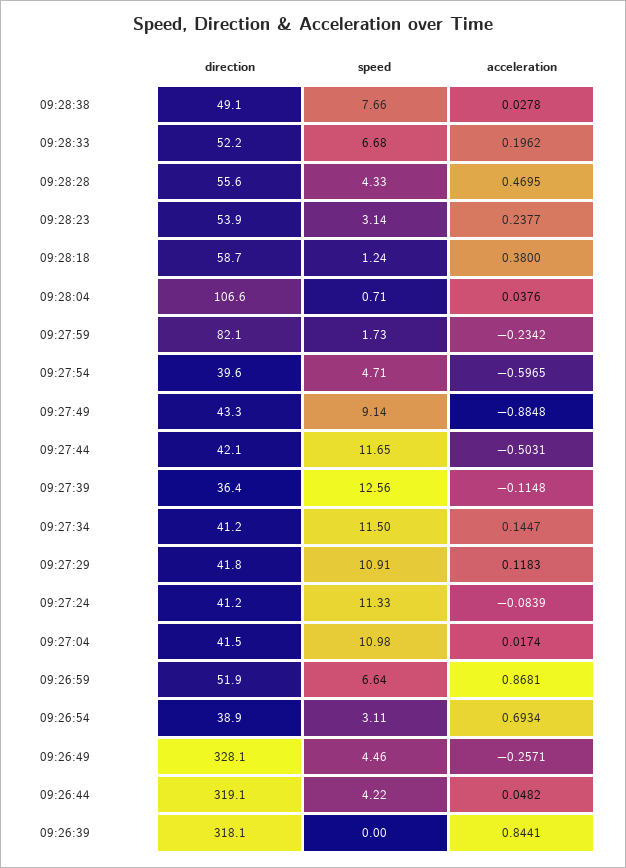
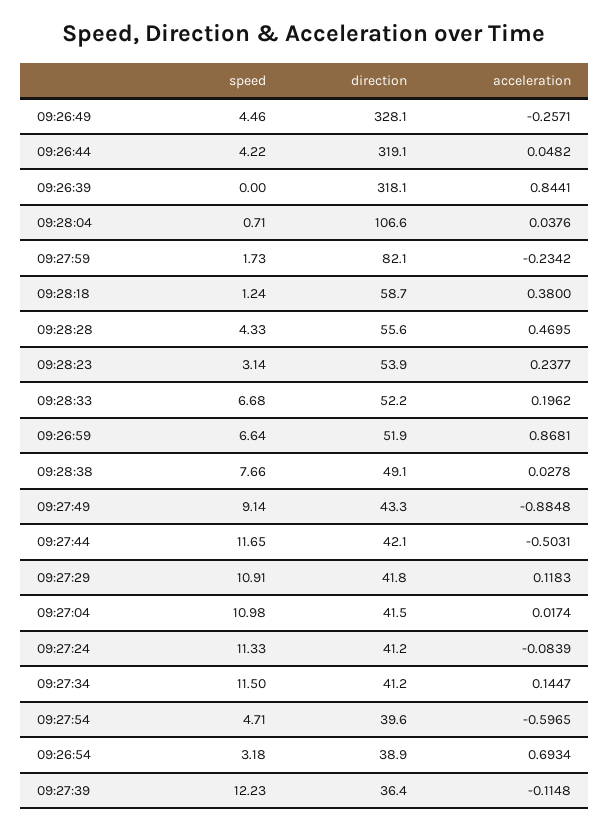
  {
    "direction": {
      "09:28:38": 49.1,
      "09:28:33": 52.2,
      "09:28:28": 55.6,
      "09:28:23": 53.9,
      "09:28:18": 58.7,
      "09:28:04": 106.6,
      "09:27:59": 82.1,
      "09:27:54": 39.6,
      "09:27:49": 43.3,
      "09:27:44": 42.1,
      "09:27:39": 36.4,
      "09:27:34": 41.2,
      "09:27:29": 41.8,
      "09:27:24": 41.2,
      "09:27:04": 41.5,
      "09:26:59": 51.9,
      "09:26:54": 38.9,
      "09:26:49": 328.1,
      "09:26:44": 319.1,
      "09:26:39": 318.1
    },
    "speed": {
      "09:28:38": 7.66,
      "09:28:33": 6.68,
      "09:28:28": 4.33,
      "09:28:23": 3.14,
      "09:28:18": 1.24,
      "09:28:04": 0.71,
      "09:27:59": 1.73,
      "09:27:54": 4.71,
      "09:27:49": 9.14,
      "09:27:44": 11.65,
-     "09:27:39": 12.56,
+     "09:27:39": 12.23,
      "09:27:34": 11.5,
      "09:27:29": 10.91,
      "09:27:24": 11.33,
      "09:27:04": 10.98,
      "09:26:59": 6.64,
-     "09:26:54": 3.11,
+     "09:26:54": 3.18,
      "09:26:49": 4.46,
      "09:26:44": 4.22,
      "09:26:39": 0
    },
    "acceleration": {
      "09:28:38": 0.0278,
      "09:28:33": 0.1962,
      "09:28:28": 0.4695,
      "09:28:23": 0.2377,
      "09:28:18": 0.38,
      "09:28:04": 0.0376,
      "09:27:59": -0.2342,
      "09:27:54": -0.5965,
      "09:27:49": -0.8848,
      "09:27:44": -0.5031,
      "09:27:39": -0.1148,
      "09:27:34": 0.1447,
      "09:27:29": 0.1183,
      "09:27:24": -0.0839,
      "09:27:04": 0.0174,
      "09:26:59": 0.8681,
      "09:26:54": 0.6934,
      "09:26:49": -0.2571,
      "09:26:44": 0.0482,
      "09:26:39": 0.8441
    }
  }

